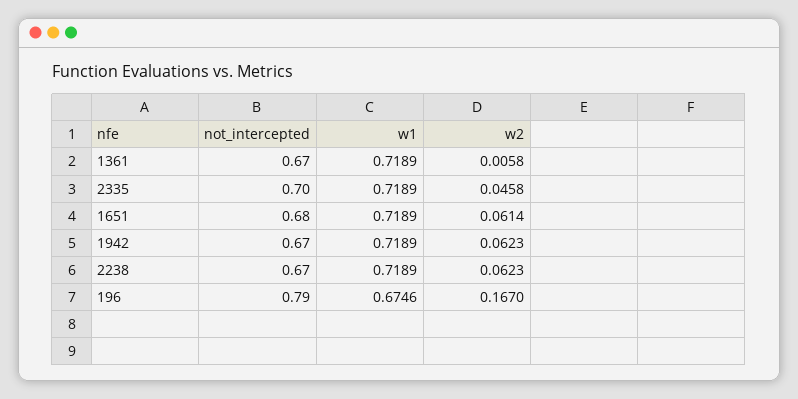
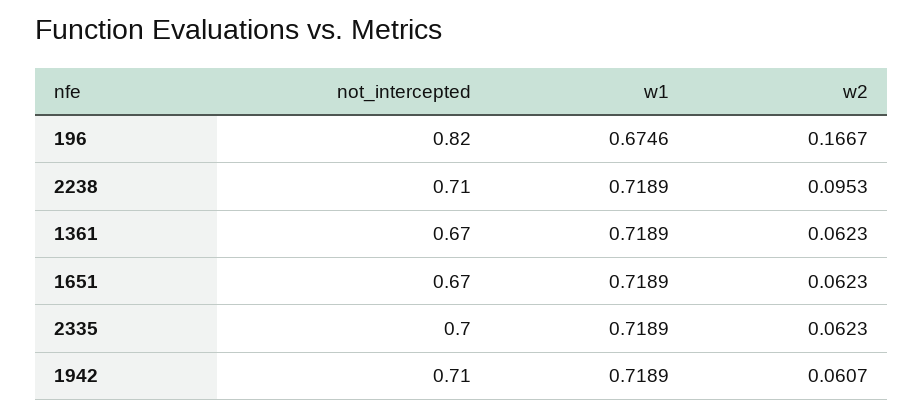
  {
    "not_intercepted": {
      "1361": 0.67,
      "2335": 0.7,
-     "1651": 0.68,
+     "1651": 0.67,
-     "1942": 0.67,
+     "1942": 0.71,
-     "2238": 0.67,
+     "2238": 0.71,
-     "196": 0.79
+     "196": 0.82
    },
    "w1": {
      "1361": 0.7189,
      "2335": 0.7189,
      "1651": 0.7189,
      "1942": 0.7189,
      "2238": 0.7189,
      "196": 0.6746
    },
    "w2": {
-     "1361": 0.0058,
+     "1361": 0.0623,
-     "2335": 0.0458,
+     "2335": 0.0623,
-     "1651": 0.0614,
+     "1651": 0.0623,
-     "1942": 0.0623,
+     "1942": 0.0607,
-     "2238": 0.0623,
+     "2238": 0.0953,
-     "196": 0.167
+     "196": 0.1667
    }
  }

